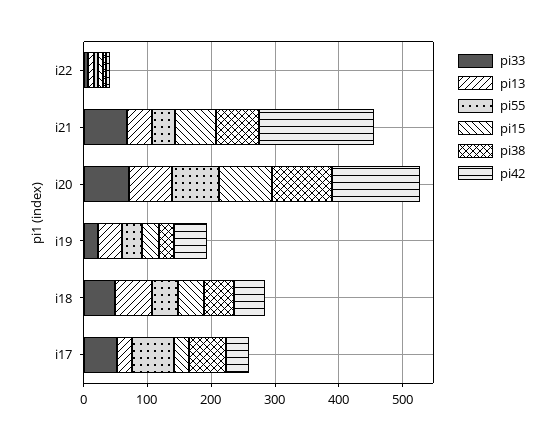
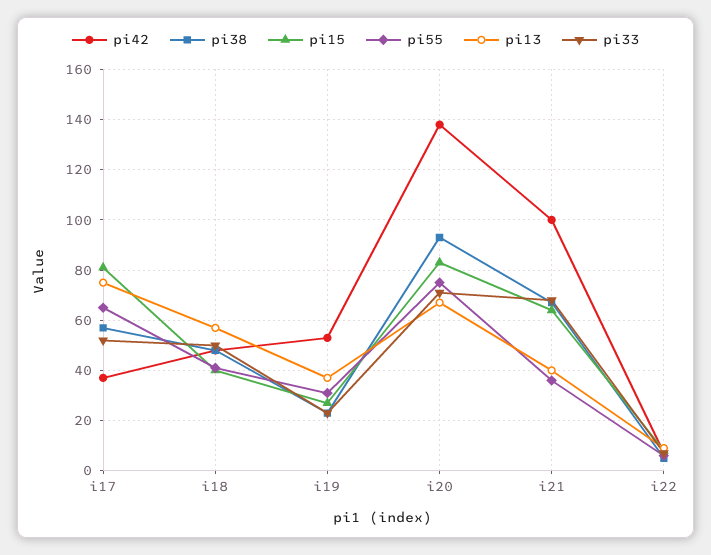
  {
    "pi33": {
      "i22": 5,
      "i21": 70,
      "i20": 70,
      "i19": 25,
      "i18": 50,
      "i17": 50
    },
    "pi13": {
      "i22": 10,
      "i21": 40,
      "i20": 65,
      "i19": 35,
      "i18": 55,
-     "i17": 20
+     "i17": 75
    },
    "pi55": {
      "i22": 5,
      "i21": 35,
      "i20": 75,
      "i19": 30,
      "i18": 40,
      "i17": 65
    },
    "pi15": {
      "i22": 10,
      "i21": 65,
      "i20": 85,
      "i19": 25,
      "i18": 40,
-     "i17": 20
+     "i17": 80
    },
    "pi38": {
      "i22": 5,
      "i21": 65,
      "i20": 95,
      "i19": 25,
      "i18": 50,
      "i17": 55
    },
    "pi42": {
      "i22": 5,
-     "i21": 180,
+     "i21": 100,
      "i20": 140,
      "i19": 55,
      "i18": 50,
      "i17": 35
    }
  }

